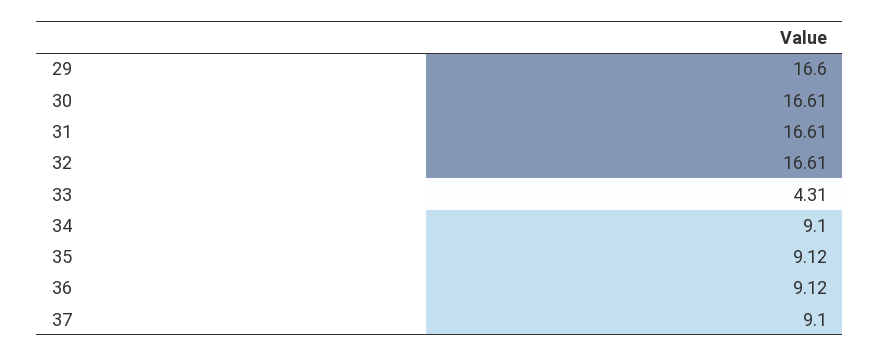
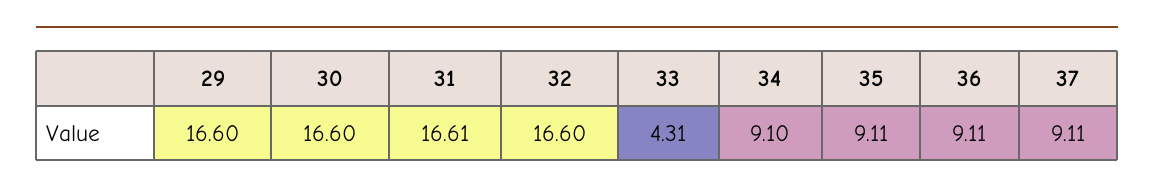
  {
    "29": 16.6,
-   "30": 16.61,
+   "30": 16.6,
    "31": 16.61,
-   "32": 16.61,
+   "32": 16.6,
    "33": 4.31,
    "34": 9.1,
-   "35": 9.12,
+   "35": 9.11,
-   "36": 9.12,
+   "36": 9.11,
-   "37": 9.1
+   "37": 9.11
  }

